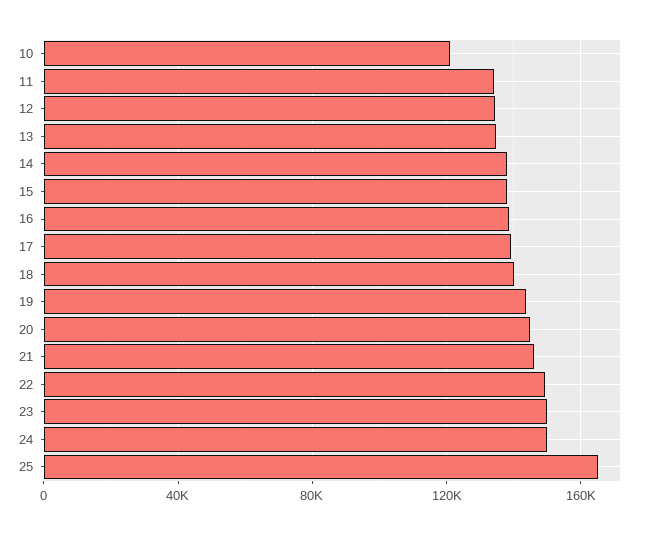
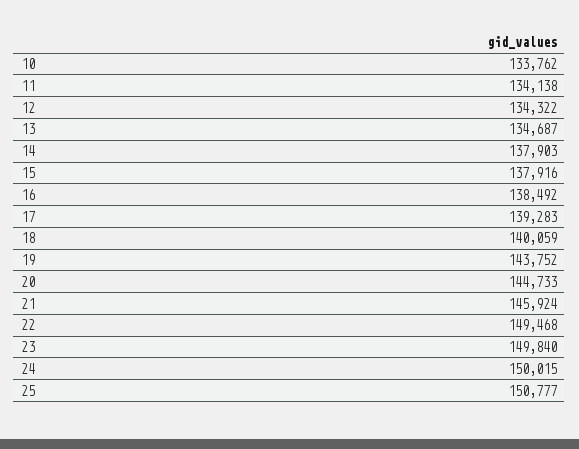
  {
-   "10": 120000,
+   "10": 133762,
    "11": 134138,
    "12": 134322,
    "13": 134687,
    "14": 137903,
    "15": 137916,
    "16": 138492,
    "17": 139283,
    "18": 140059,
    "19": 143752,
    "20": 144733,
    "21": 145924,
    "22": 149468,
    "23": 149840,
    "24": 150015,
-   "25": 165000
+   "25": 150777
  }

